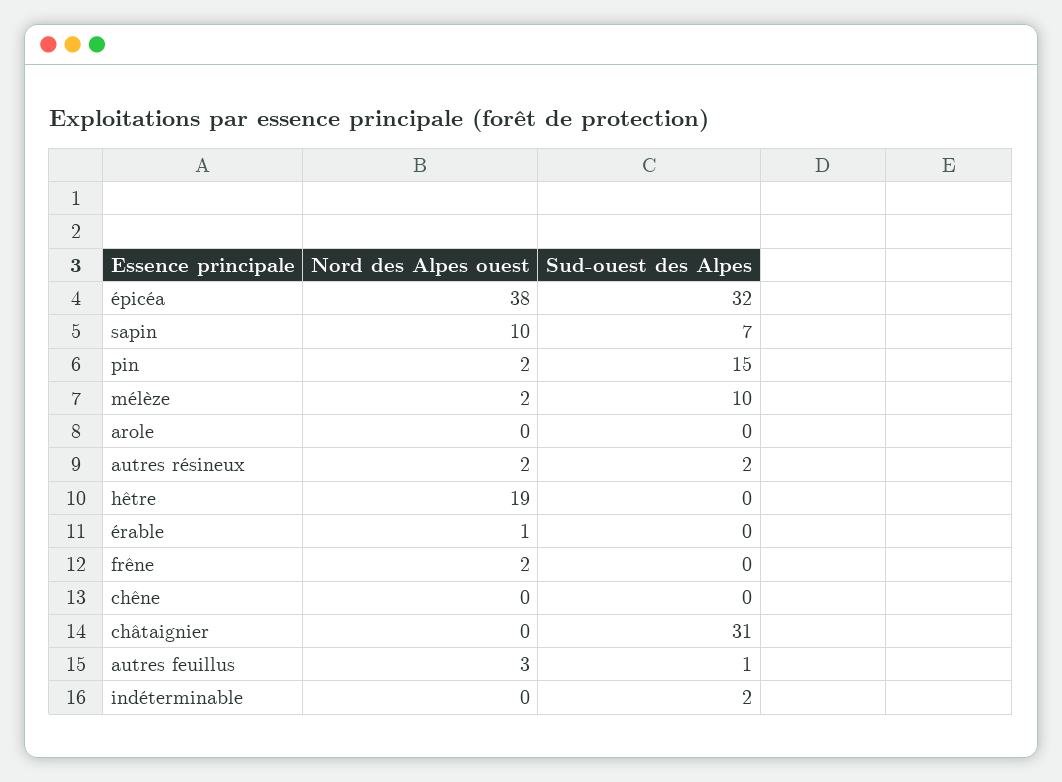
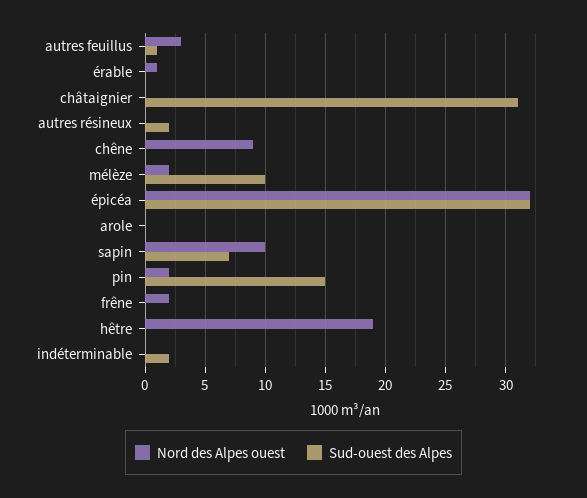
  {
    "Nord des Alpes ouest": {
-     "épicéa": 38,
+     "épicéa": 32,
      "sapin": 10,
      "pin": 2,
      "mélèze": 2,
      "arole": 0,
-     "autres résineux": 2,
+     "autres résineux": 0,
      "hêtre": 19,
      "érable": 1,
      "frêne": 2,
-     "chêne": 0,
+     "chêne": 9,
      "châtaignier": 0,
      "autres feuillus": 3,
      "indéterminable": 0
    },
    "Sud-ouest des Alpes": {
      "épicéa": 32,
      "sapin": 7,
      "pin": 15,
      "mélèze": 10,
      "arole": 0,
      "autres résineux": 2,
      "hêtre": 0,
      "érable": 0,
      "frêne": 0,
      "chêne": 0,
      "châtaignier": 31,
      "autres feuillus": 1,
      "indéterminable": 2
    }
  }

